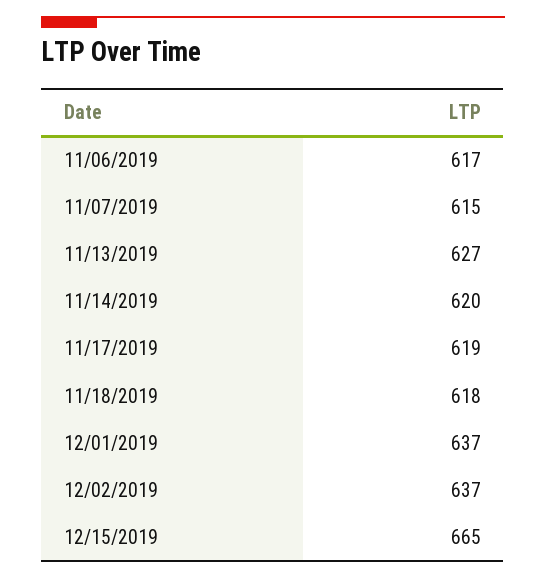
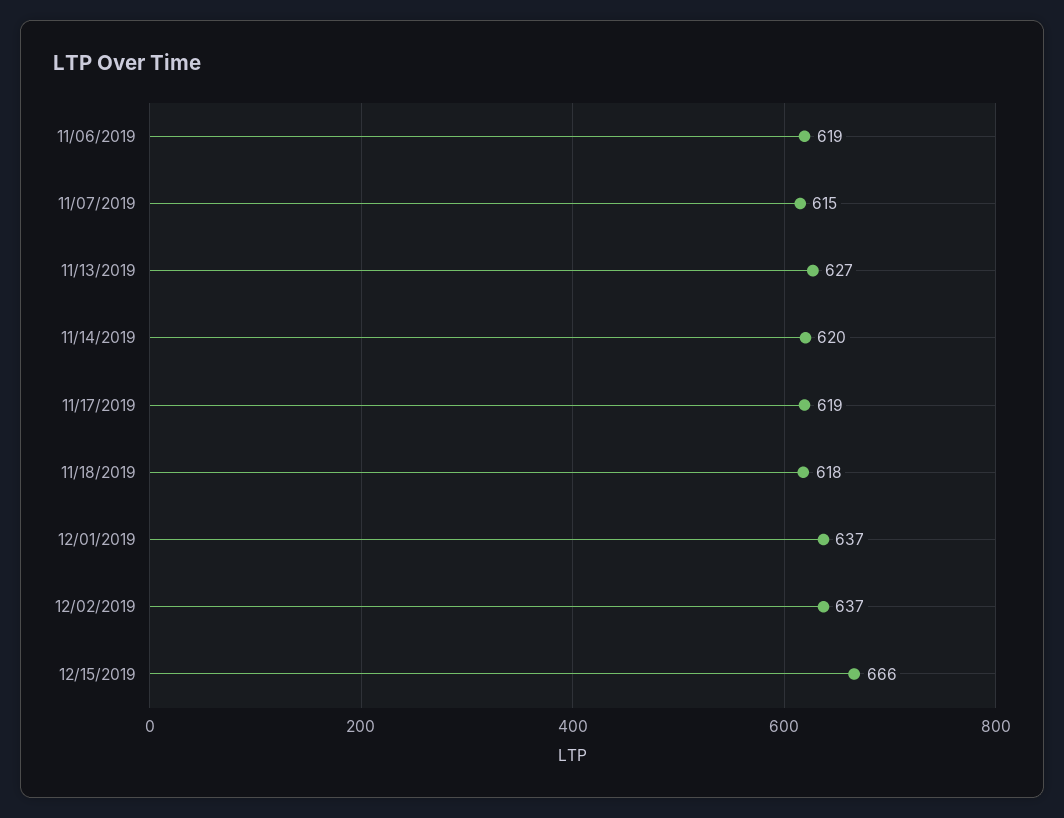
  {
-   "11/06/2019": 617,
+   "11/06/2019": 619,
    "11/07/2019": 615,
    "11/13/2019": 627,
    "11/14/2019": 620,
    "11/17/2019": 619,
    "11/18/2019": 618,
    "12/01/2019": 637,
    "12/02/2019": 637,
-   "12/15/2019": 665
+   "12/15/2019": 666
  }

